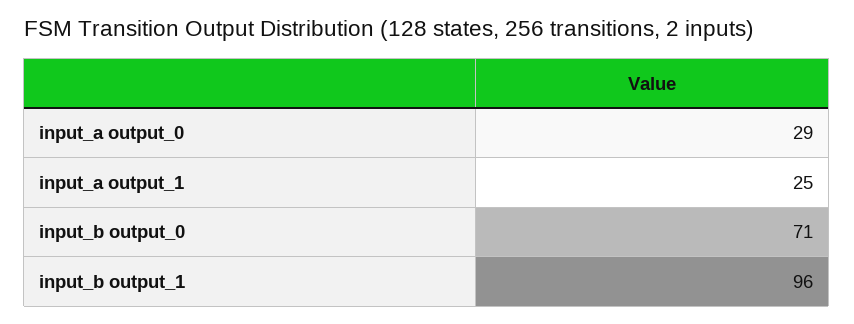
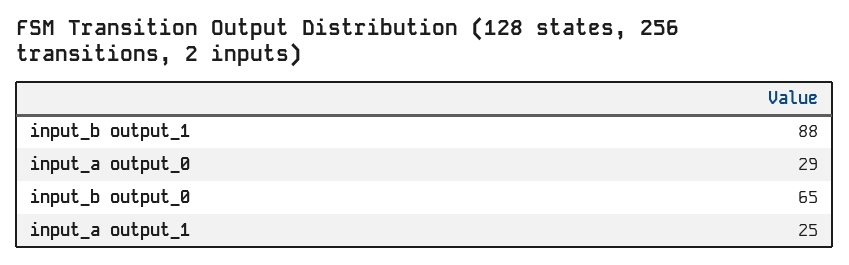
  {
    "input_a output_0": 29,
    "input_a output_1": 25,
-   "input_b output_0": 71,
+   "input_b output_0": 65,
-   "input_b output_1": 96
+   "input_b output_1": 88
  }

